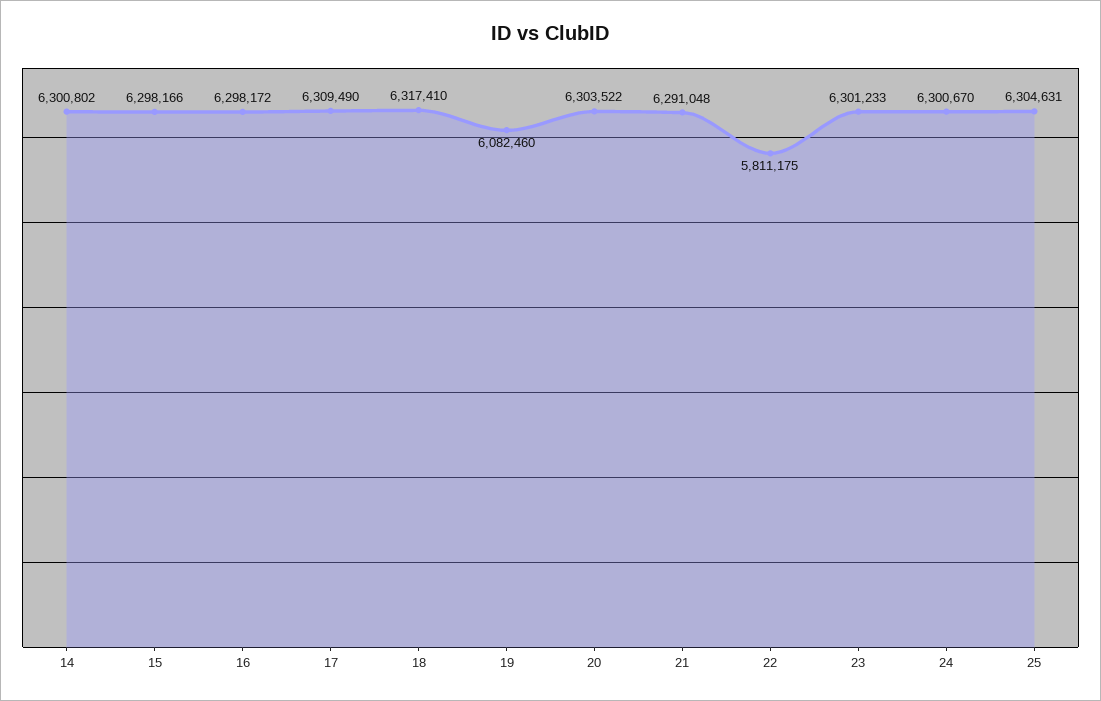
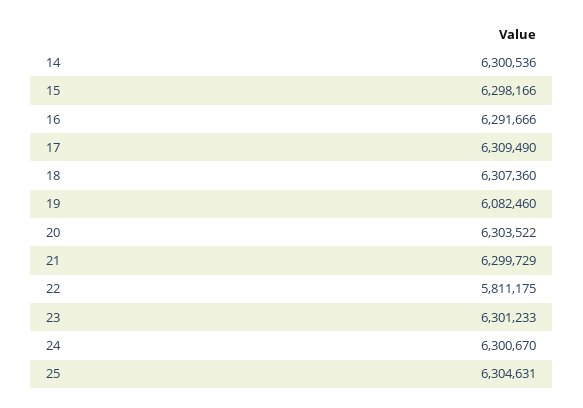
  {
-   "14": 6300802,
+   "14": 6300536,
    "15": 6298166,
-   "16": 6298172,
+   "16": 6291666,
    "17": 6309490,
-   "18": 6317410,
+   "18": 6307360,
    "19": 6082460,
    "20": 6303522,
-   "21": 6291048,
+   "21": 6299729,
    "22": 5811175,
    "23": 6301233,
    "24": 6300670,
    "25": 6304631
  }

